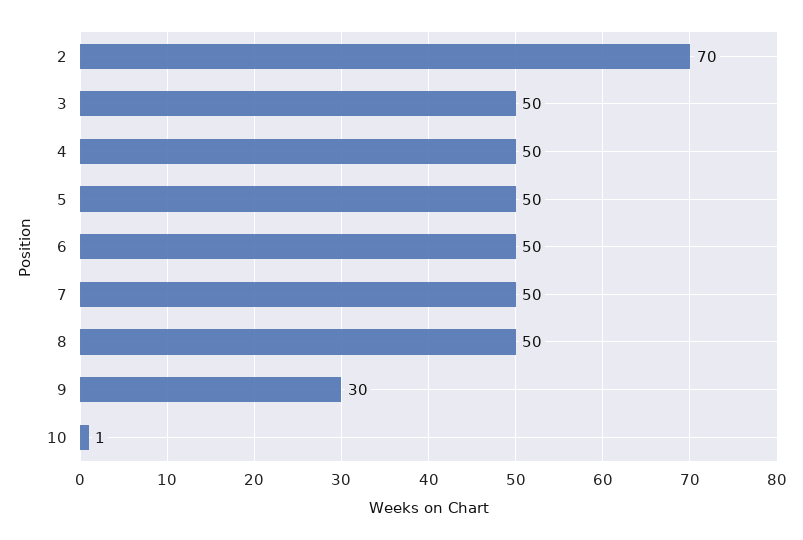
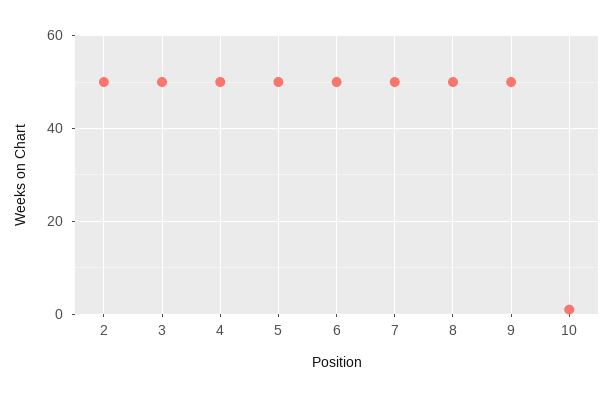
  {
-   "2": 70,
+   "2": 50,
    "3": 50,
    "4": 50,
    "5": 50,
    "6": 50,
    "7": 50,
    "8": 50,
-   "9": 30,
+   "9": 50,
    "10": 1
  }

